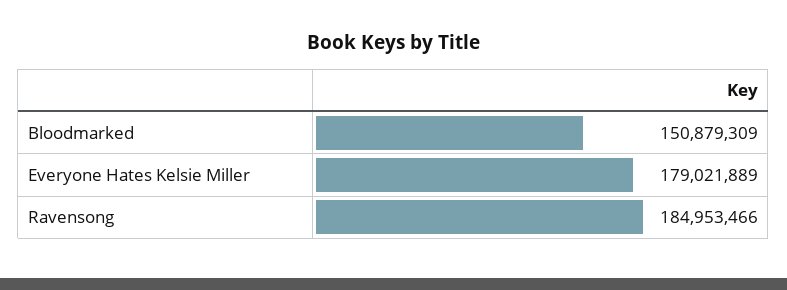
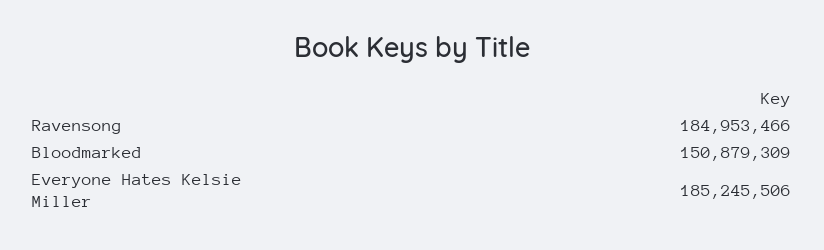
  {
    "Bloodmarked": 150879309,
-   "Everyone Hates Kelsie Miller": 179021889,
+   "Everyone Hates Kelsie Miller": 185245506,
    "Ravensong": 184953466
  }

